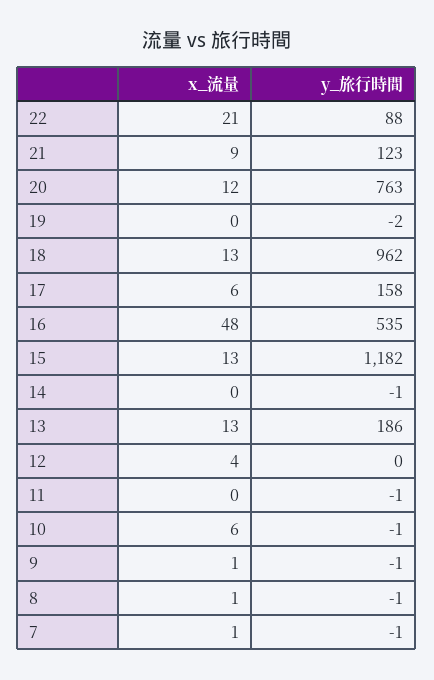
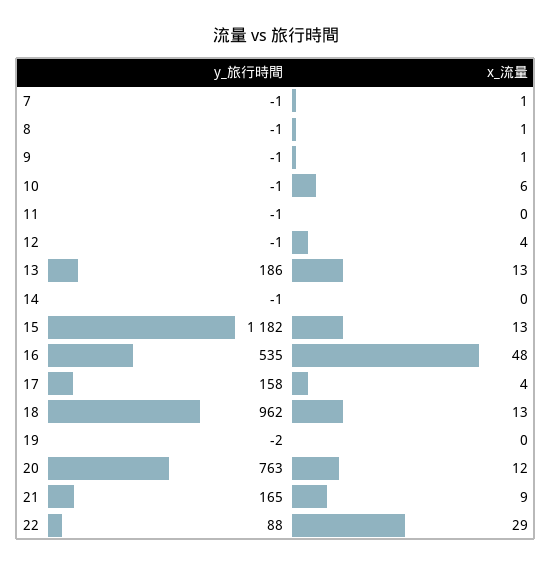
  {
    "x_流量": {
-     "22": 21,
+     "22": 29,
      "21": 9,
      "20": 12,
      "19": 0,
      "18": 13,
-     "17": 6,
+     "17": 4,
      "16": 48,
      "15": 13,
      "14": 0,
      "13": 13,
      "12": 4,
      "11": 0,
      "10": 6,
      "9": 1,
      "8": 1,
      "7": 1
    },
    "y_旅行時間": {
      "22": 88,
-     "21": 123,
+     "21": 165,
      "20": 763,
      "19": -2,
      "18": 962,
      "17": 158,
      "16": 535,
      "15": 1182,
      "14": -1,
      "13": 186,
-     "12": 0,
+     "12": -1,
      "11": -1,
      "10": -1,
      "9": -1,
      "8": -1,
      "7": -1
    }
  }

